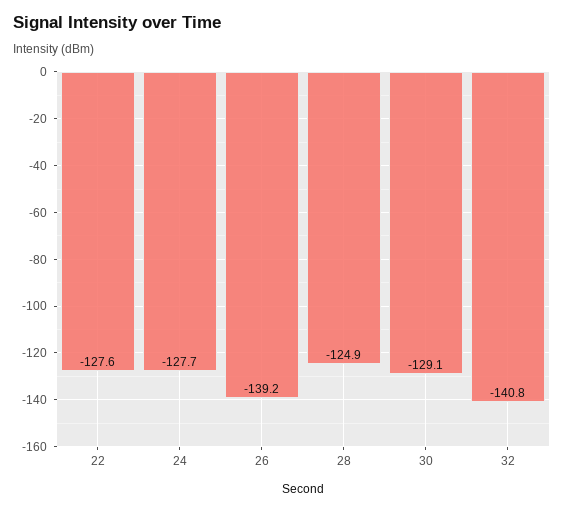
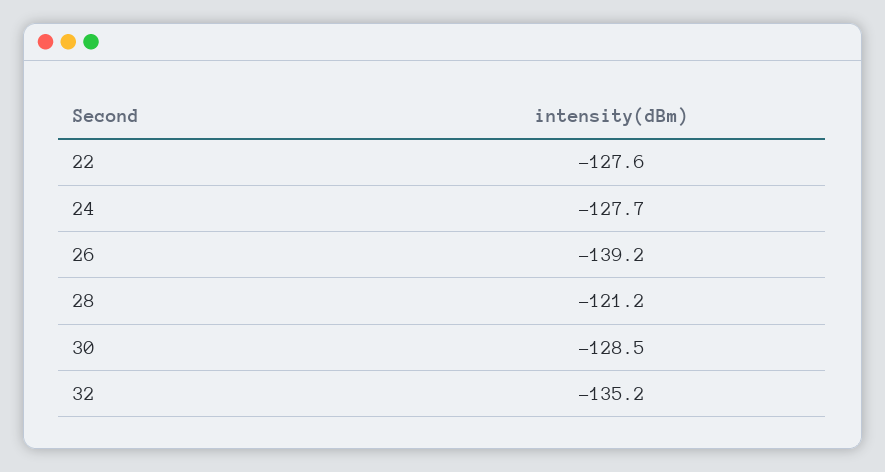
  {
    "22": -127.6,
    "24": -127.7,
    "26": -139.2,
-   "28": -124.9,
+   "28": -121.2,
-   "30": -129.1,
+   "30": -128.5,
-   "32": -140.8
+   "32": -135.2
  }

